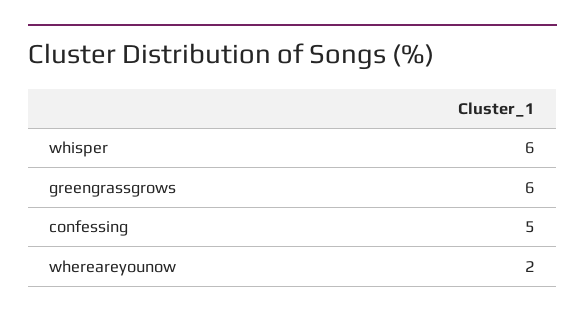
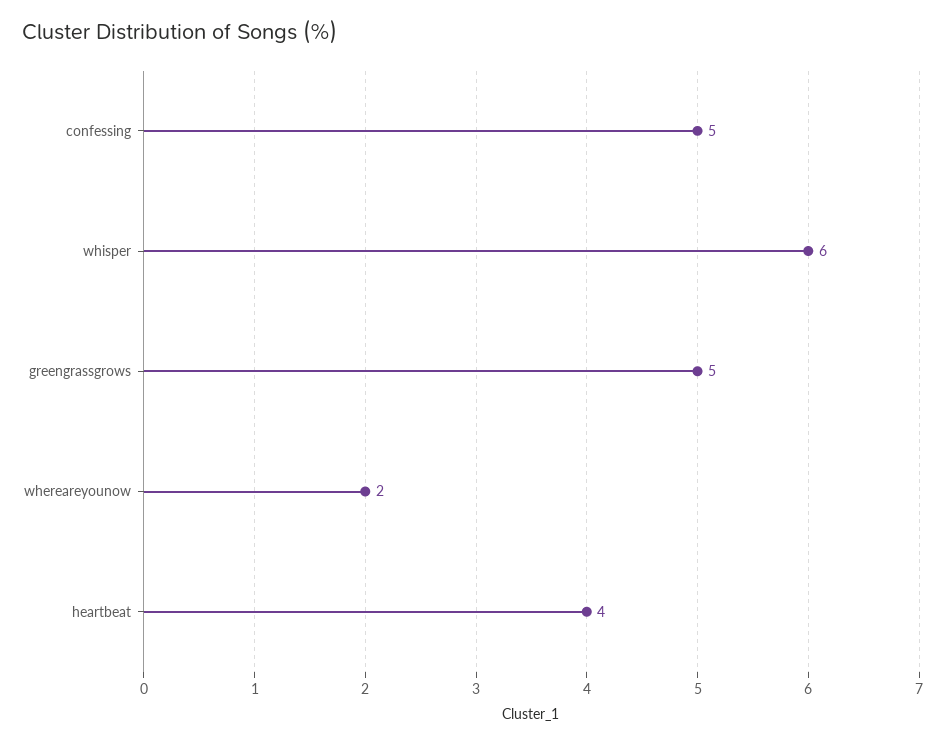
  {
    "whisper": 6,
-   "greengrassgrows": 6,
+   "greengrassgrows": 5,
    "confessing": 5,
-   "whereareyounow": 2
+   "whereareyounow": 2,
+   "heartbeat": 4
  }

